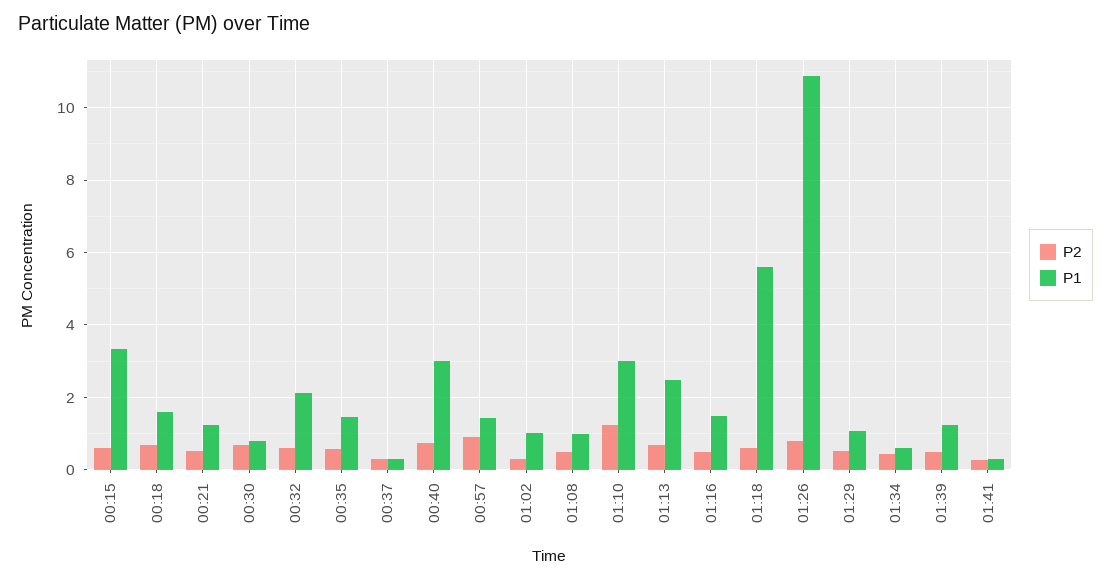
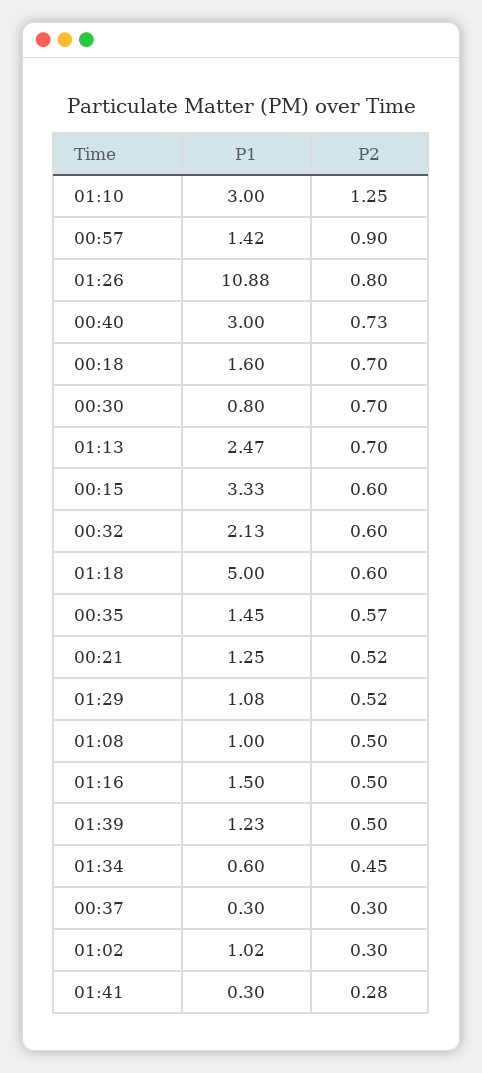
  {
    "P2": {
      "00:15": 0.6,
      "00:18": 0.7,
      "00:21": 0.52,
      "00:30": 0.7,
      "00:32": 0.6,
      "00:35": 0.57,
      "00:37": 0.3,
      "00:40": 0.73,
      "00:57": 0.9,
      "01:02": 0.3,
      "01:08": 0.5,
      "01:10": 1.25,
      "01:13": 0.7,
      "01:16": 0.5,
      "01:18": 0.6,
      "01:26": 0.8,
      "01:29": 0.52,
      "01:34": 0.45,
      "01:39": 0.5,
      "01:41": 0.28
    },
    "P1": {
      "00:15": 3.33,
      "00:18": 1.6,
      "00:21": 1.25,
      "00:30": 0.8,
      "00:32": 2.13,
      "00:35": 1.45,
      "00:37": 0.3,
      "00:40": 3,
      "00:57": 1.42,
      "01:02": 1.02,
      "01:08": 1,
      "01:10": 3,
      "01:13": 2.47,
      "01:16": 1.5,
-     "01:18": 5.6,
+     "01:18": 5,
      "01:26": 10.88,
      "01:29": 1.08,
      "01:34": 0.6,
      "01:39": 1.23,
      "01:41": 0.3
    }
  }

